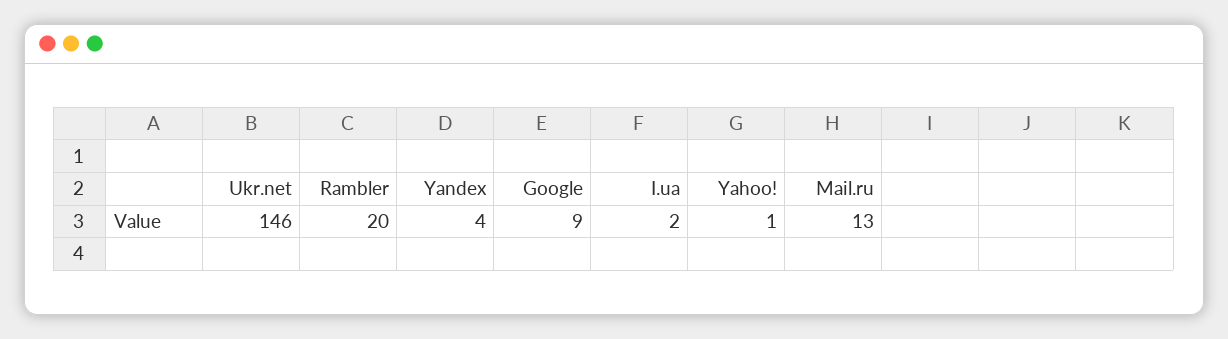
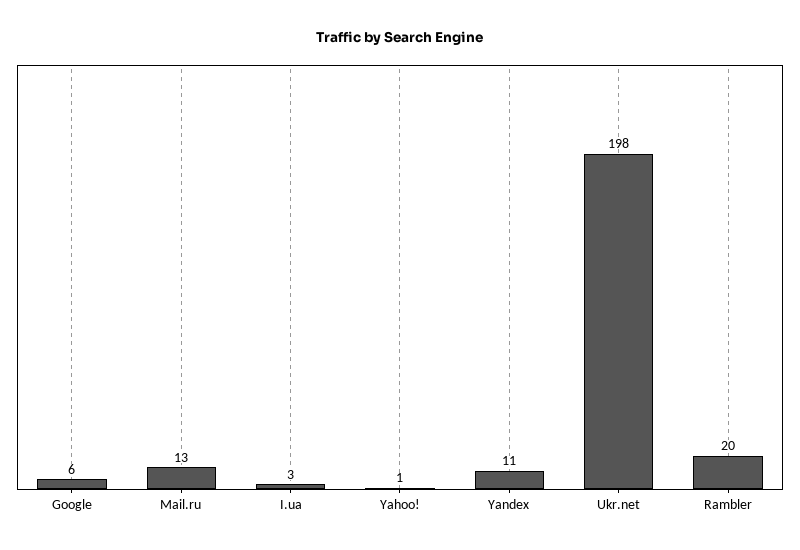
  {
-   "Ukr.net": 146,
+   "Ukr.net": 198,
    "Rambler": 20,
-   "Yandex": 4,
+   "Yandex": 11,
-   "Google": 9,
+   "Google": 6,
-   "I.ua": 2,
+   "I.ua": 3,
    "Yahoo!": 1,
    "Mail.ru": 13
  }

